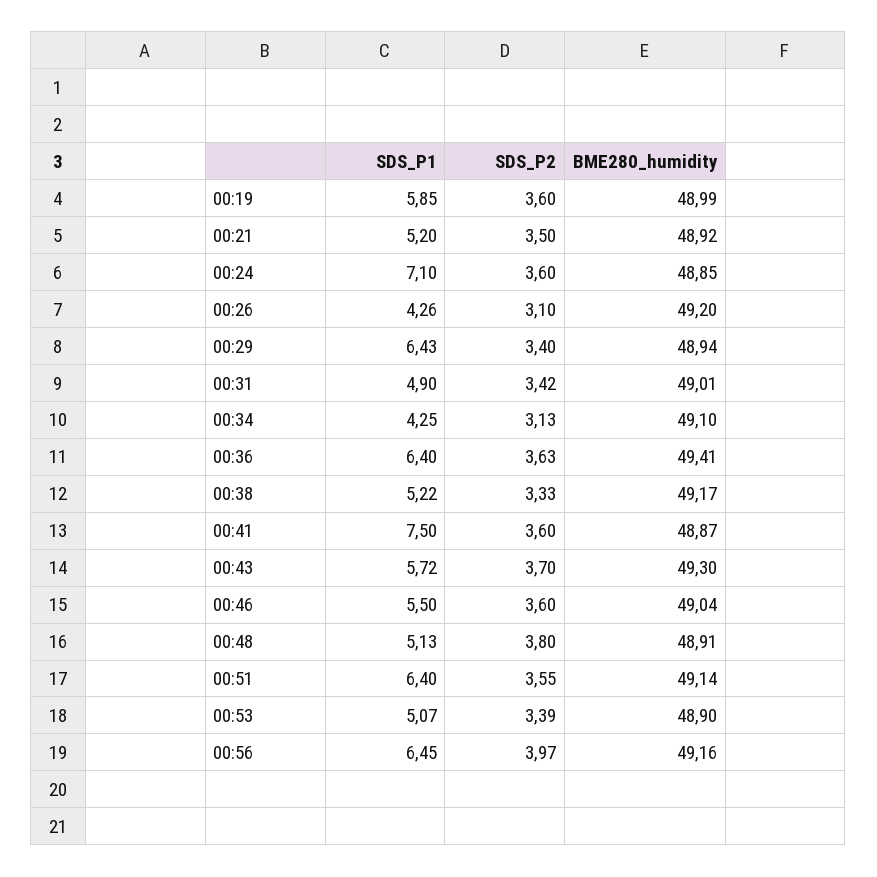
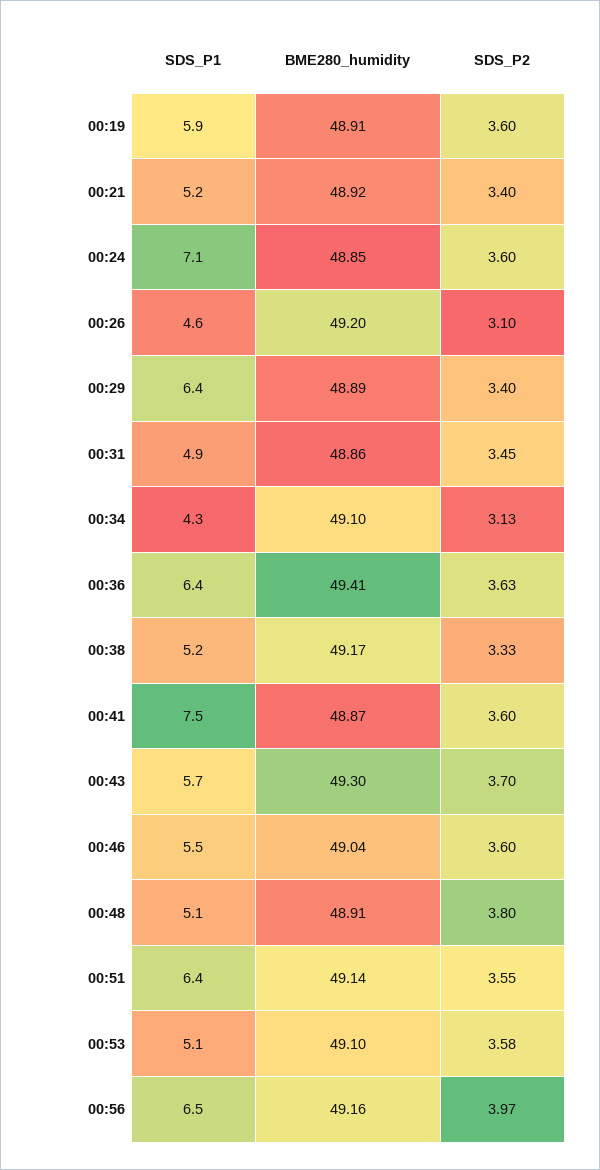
  {
    "SDS_P1": {
      "00:19": 5.85,
      "00:21": 5.2,
      "00:24": 7.1,
-     "00:26": 4.26,
+     "00:26": 4.6,
      "00:29": 6.43,
      "00:31": 4.9,
      "00:34": 4.25,
      "00:36": 6.4,
      "00:38": 5.22,
      "00:41": 7.5,
      "00:43": 5.72,
      "00:46": 5.5,
      "00:48": 5.13,
      "00:51": 6.4,
      "00:53": 5.07,
      "00:56": 6.45
    },
    "SDS_P2": {
      "00:19": 3.6,
-     "00:21": 3.5,
+     "00:21": 3.4,
      "00:24": 3.6,
      "00:26": 3.1,
      "00:29": 3.4,
-     "00:31": 3.42,
+     "00:31": 3.45,
      "00:34": 3.13,
      "00:36": 3.63,
      "00:38": 3.33,
      "00:41": 3.6,
      "00:43": 3.7,
      "00:46": 3.6,
      "00:48": 3.8,
      "00:51": 3.55,
-     "00:53": 3.39,
+     "00:53": 3.58,
      "00:56": 3.97
    },
    "BME280_humidity": {
-     "00:19": 48.99,
+     "00:19": 48.91,
      "00:21": 48.92,
      "00:24": 48.85,
      "00:26": 49.2,
-     "00:29": 48.94,
+     "00:29": 48.89,
-     "00:31": 49.01,
+     "00:31": 48.86,
      "00:34": 49.1,
      "00:36": 49.41,
      "00:38": 49.17,
      "00:41": 48.87,
      "00:43": 49.3,
      "00:46": 49.04,
      "00:48": 48.91,
      "00:51": 49.14,
-     "00:53": 48.9,
+     "00:53": 49.1,
      "00:56": 49.16
    }
  }

